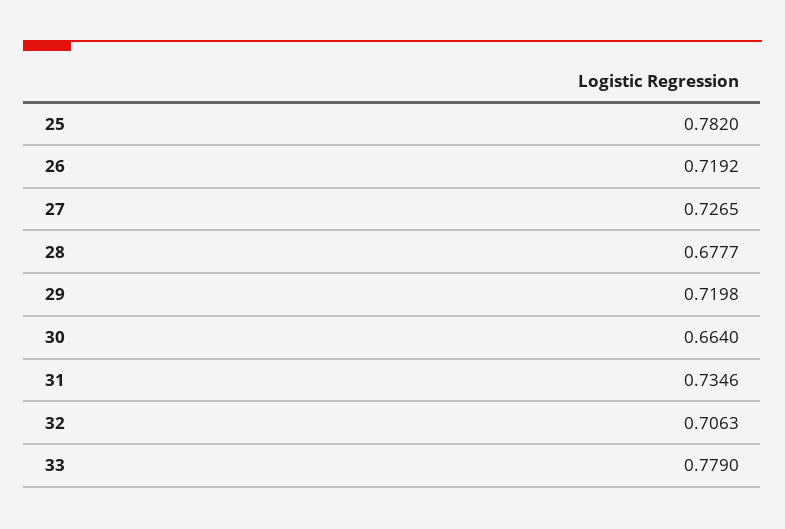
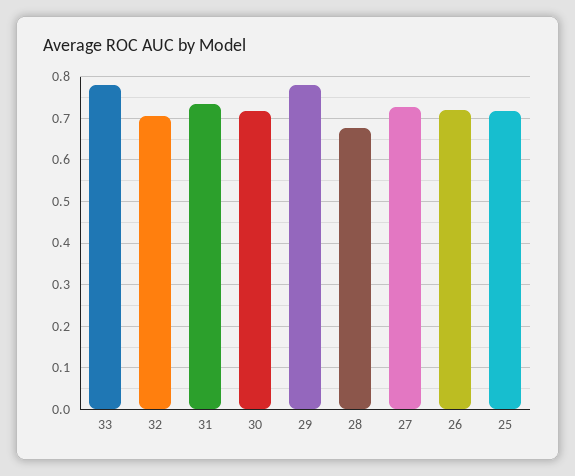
  {
-   "25": 0.782,
+   "25": 0.72,
    "26": 0.7192,
    "27": 0.7265,
    "28": 0.6777,
-   "29": 0.7198,
+   "29": 0.78,
-   "30": 0.664,
+   "30": 0.72,
    "31": 0.7346,
    "32": 0.7063,
    "33": 0.779
  }

